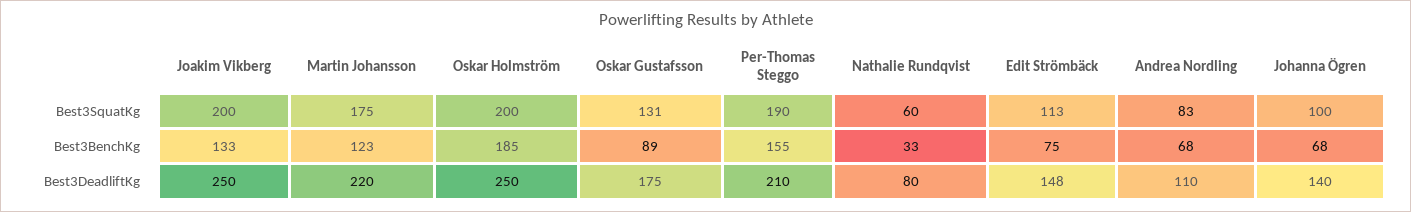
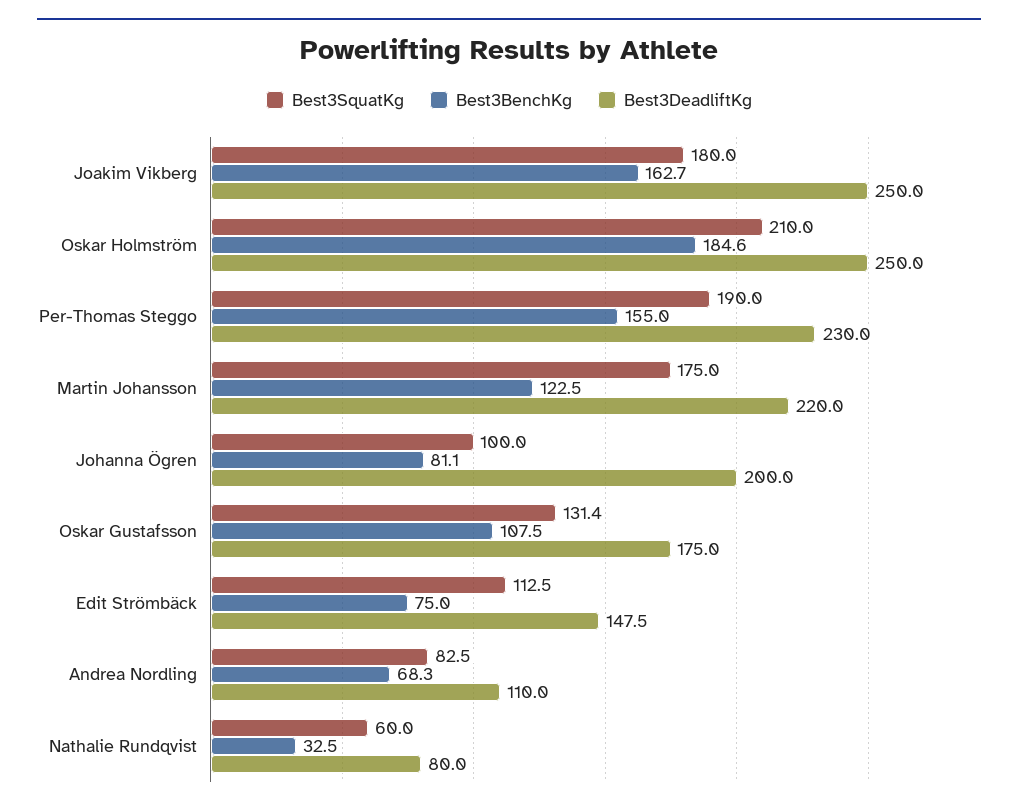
  {
    "Best3SquatKg": {
-     "Joakim Vikberg": 200,
+     "Joakim Vikberg": 180,
      "Martin Johansson": 175,
-     "Oskar Holmström": 200,
+     "Oskar Holmström": 210,
      "Oskar Gustafsson": 131.4,
      "Per-Thomas Steggo": 190,
      "Nathalie Rundqvist": 60,
      "Edit Strömbäck": 112.5,
      "Andrea Nordling": 82.5,
      "Johanna Ögren": 100
    },
    "Best3BenchKg": {
-     "Joakim Vikberg": 133,
+     "Joakim Vikberg": 162.7,
      "Martin Johansson": 122.5,
      "Oskar Holmström": 184.6,
-     "Oskar Gustafsson": 89,
+     "Oskar Gustafsson": 107.5,
      "Per-Thomas Steggo": 155,
      "Nathalie Rundqvist": 32.5,
      "Edit Strömbäck": 75,
      "Andrea Nordling": 68.3,
-     "Johanna Ögren": 68
+     "Johanna Ögren": 81.1
    },
    "Best3DeadliftKg": {
      "Joakim Vikberg": 250,
      "Martin Johansson": 220,
      "Oskar Holmström": 250,
      "Oskar Gustafsson": 175,
-     "Per-Thomas Steggo": 210,
+     "Per-Thomas Steggo": 230,
      "Nathalie Rundqvist": 80,
      "Edit Strömbäck": 147.5,
      "Andrea Nordling": 110,
-     "Johanna Ögren": 140
+     "Johanna Ögren": 200
    }
  }

